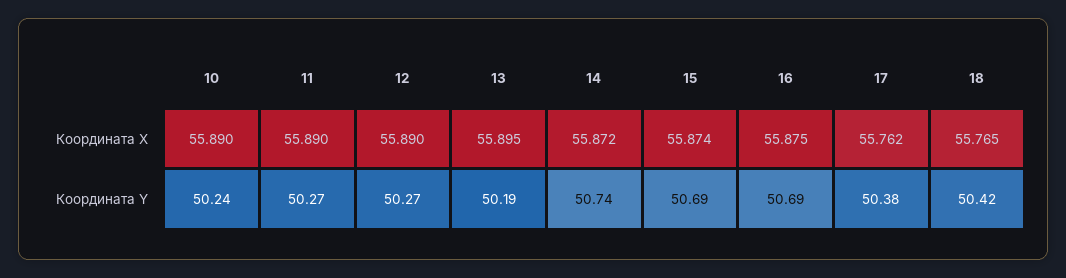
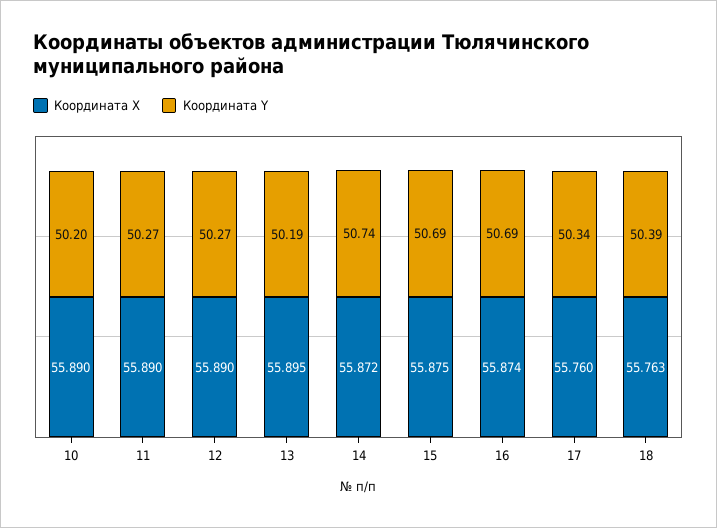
  {
    "Координата X": {
      "10": 55.89,
      "11": 55.89,
      "12": 55.89,
      "13": 55.895,
      "14": 55.872,
-     "15": 55.874,
+     "15": 55.875,
-     "16": 55.875,
+     "16": 55.874,
-     "17": 55.762,
+     "17": 55.76,
-     "18": 55.765
+     "18": 55.763
    },
    "Координата Y": {
-     "10": 50.24,
+     "10": 50.2,
      "11": 50.27,
      "12": 50.27,
      "13": 50.19,
      "14": 50.74,
      "15": 50.69,
      "16": 50.69,
-     "17": 50.38,
+     "17": 50.34,
-     "18": 50.42
+     "18": 50.39
    }
  }

